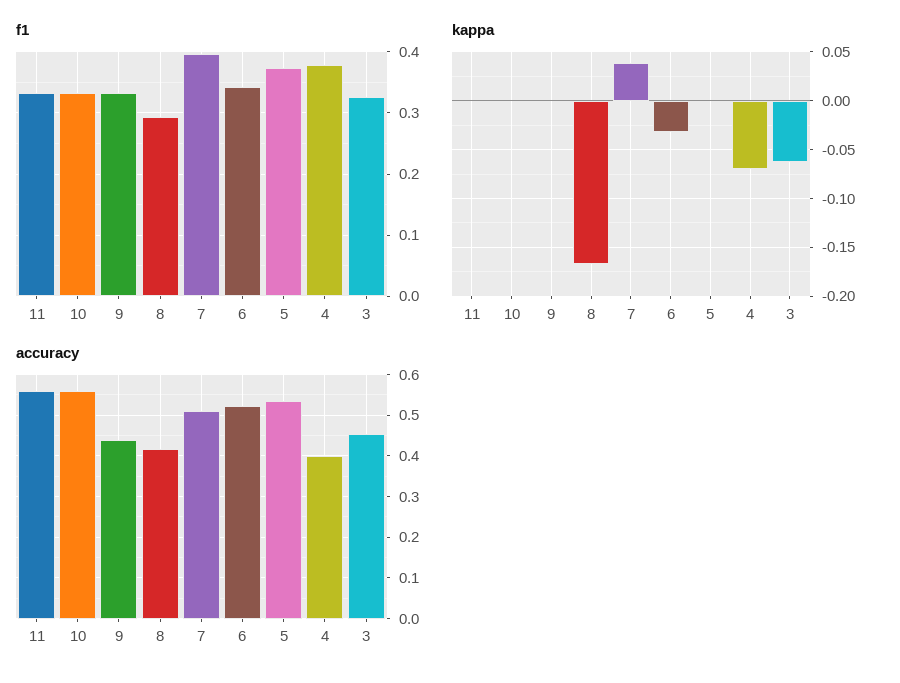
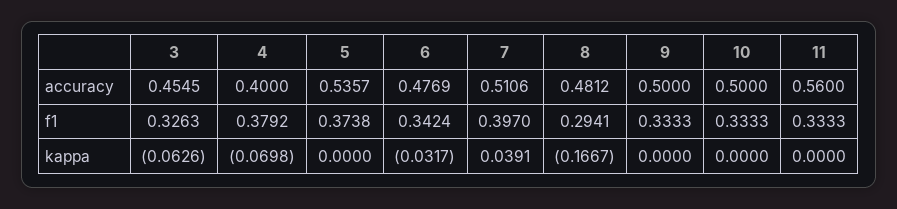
  {
    "f1": {
      "11": 0.3333,
      "10": 0.3333,
      "9": 0.3333,
      "8": 0.2941,
      "7": 0.397,
      "6": 0.3424,
      "5": 0.3738,
      "4": 0.3792,
      "3": 0.3263
    },
    "kappa": {
      "11": 0,
      "10": 0,
      "9": 0,
      "8": -0.1667,
      "7": 0.0391,
      "6": -0.0317,
      "5": 0,
      "4": -0.0698,
      "3": -0.0626
    },
    "accuracy": {
      "11": 0.56,
-     "10": 0.56,
+     "10": 0.5,
-     "9": 0.44,
+     "9": 0.5,
-     "8": 0.42,
+     "8": 0.4812,
      "7": 0.5106,
-     "6": 0.52,
+     "6": 0.4769,
      "5": 0.5357,
      "4": 0.4,
      "3": 0.4545
    }
  }

